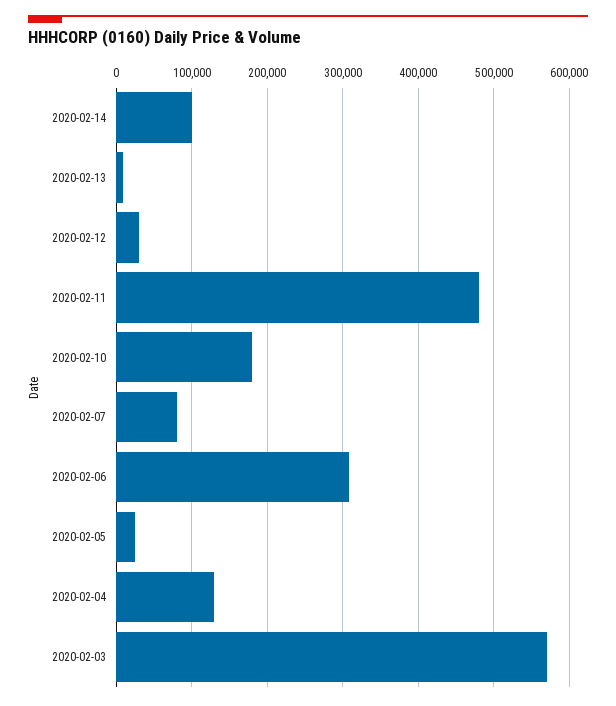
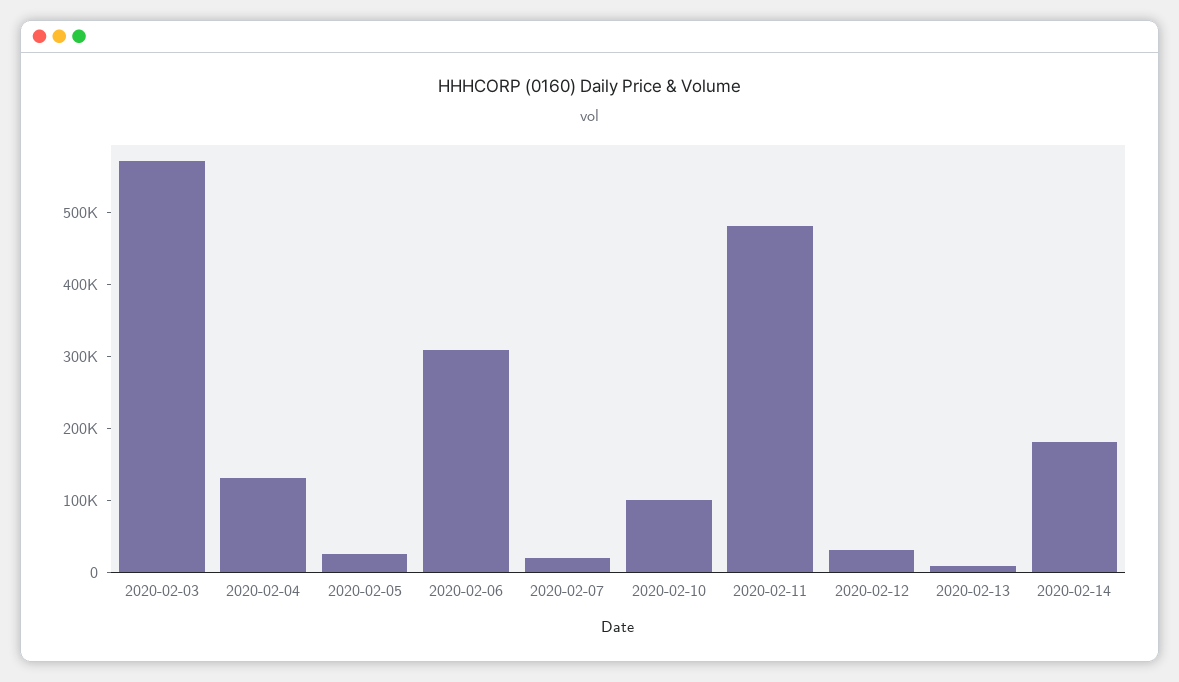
  {
-   "2020-02-14": 100000,
+   "2020-02-14": 180000,
    "2020-02-13": 10000,
    "2020-02-12": 30000,
    "2020-02-11": 480000,
-   "2020-02-10": 180000,
+   "2020-02-10": 100000,
-   "2020-02-07": 80000,
+   "2020-02-07": 20000,
    "2020-02-06": 310000,
    "2020-02-05": 30000,
    "2020-02-04": 130000,
    "2020-02-03": 570000
  }

